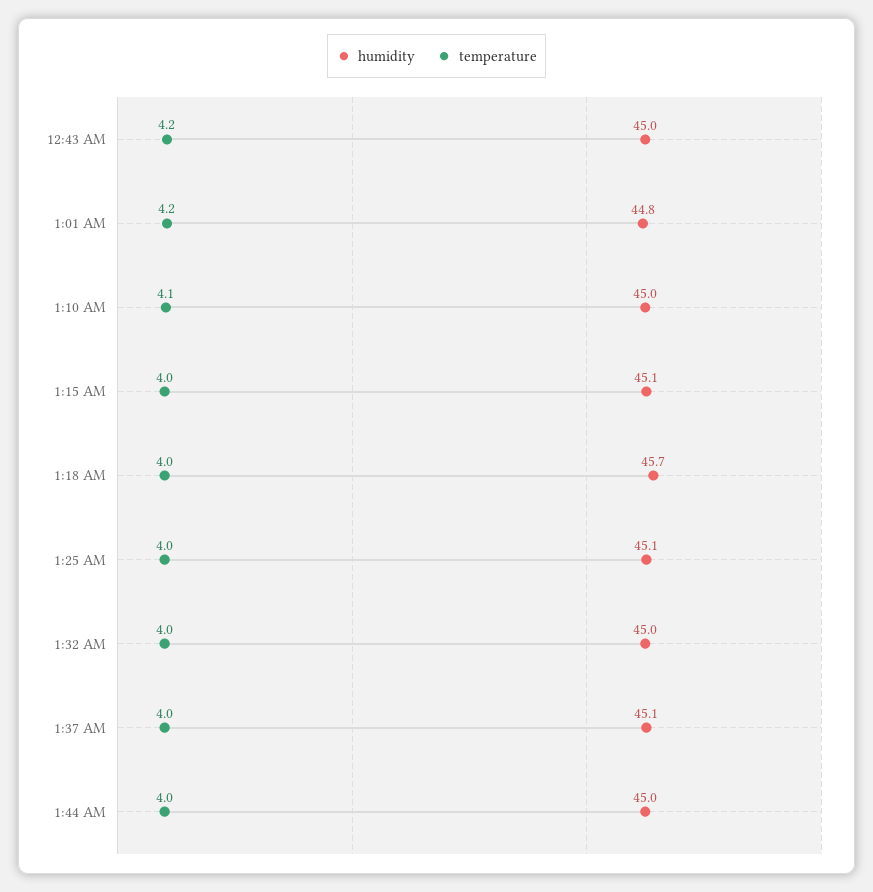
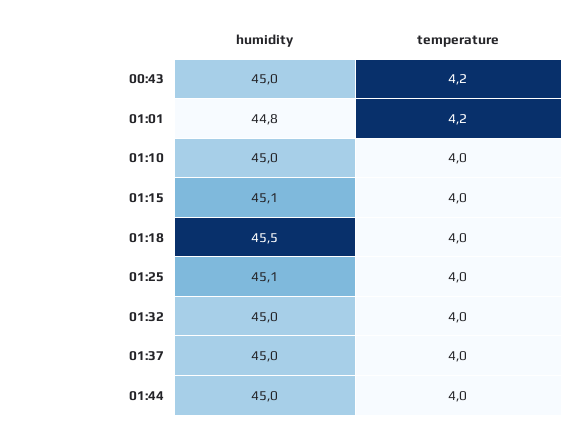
  {
    "humidity": {
      "12:43 AM": 45,
      "1:01 AM": 44.8,
      "1:10 AM": 45,
      "1:15 AM": 45.1,
-     "1:18 AM": 45.7,
+     "1:18 AM": 45.5,
      "1:25 AM": 45.1,
      "1:32 AM": 45,
-     "1:37 AM": 45.1,
+     "1:37 AM": 45,
      "1:44 AM": 45
    },
    "temperature": {
      "12:43 AM": 4.2,
      "1:01 AM": 4.2,
-     "1:10 AM": 4.1,
+     "1:10 AM": 4,
      "1:15 AM": 4,
      "1:18 AM": 4,
      "1:25 AM": 4,
      "1:32 AM": 4,
      "1:37 AM": 4,
      "1:44 AM": 4
    }
  }

